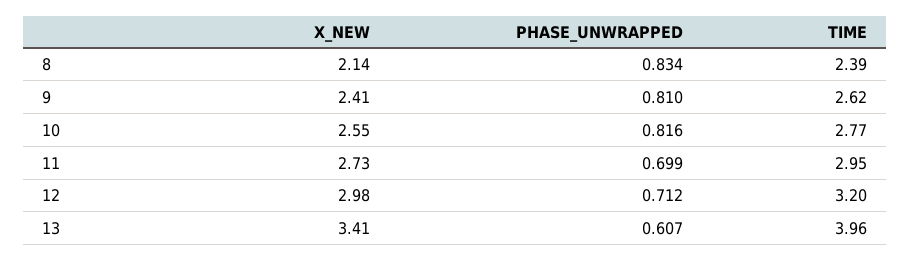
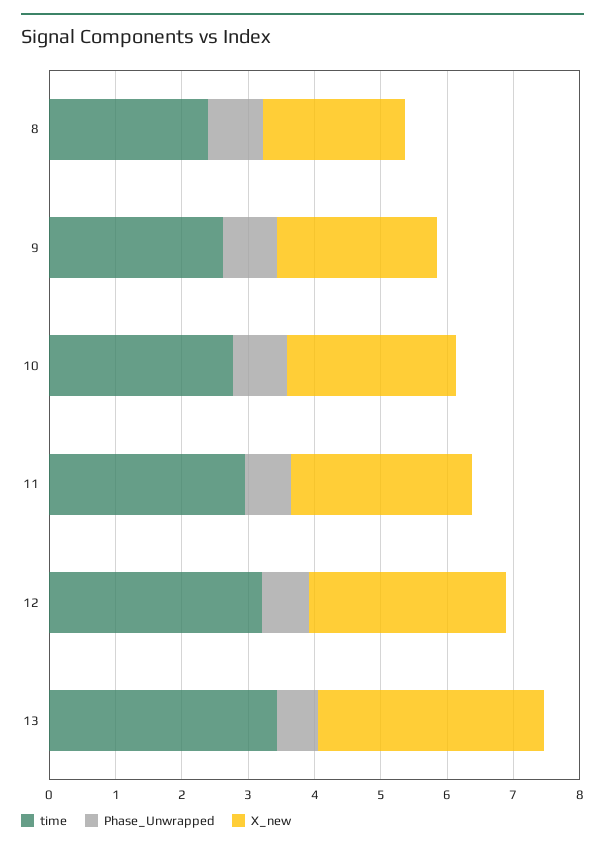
  {
    "X_NEW": {
      "8": 2.14,
      "9": 2.41,
      "10": 2.55,
      "11": 2.73,
      "12": 2.98,
      "13": 3.41
    },
    "PHASE_UNWRAPPED": {
      "8": 0.834,
      "9": 0.81,
      "10": 0.816,
      "11": 0.699,
      "12": 0.712,
      "13": 0.607
    },
    "TIME": {
      "8": 2.39,
      "9": 2.62,
      "10": 2.77,
      "11": 2.95,
      "12": 3.2,
-     "13": 3.96
+     "13": 3.4
    }
  }

